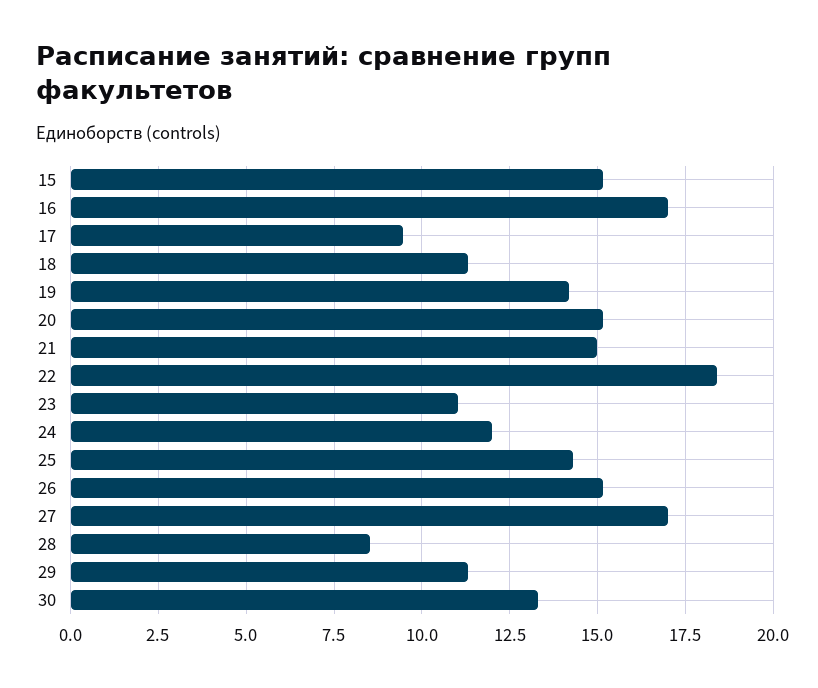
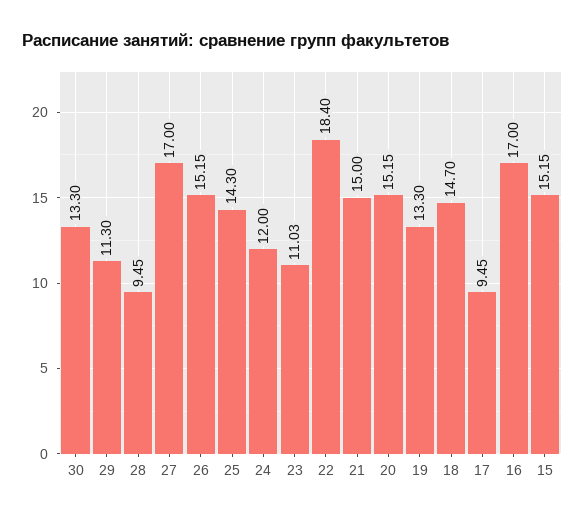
  {
    "15": 15.15,
    "16": 17,
    "17": 9.45,
-   "18": 11.25,
+   "18": 14.7,
-   "19": 14.25,
+   "19": 13.3,
    "20": 15.15,
    "21": 15,
    "22": 18.4,
    "23": 11.03,
    "24": 12,
    "25": 14.3,
    "26": 15.15,
    "27": 17,
-   "28": 8.5,
+   "28": 9.45,
    "29": 11.3,
    "30": 13.3
  }

